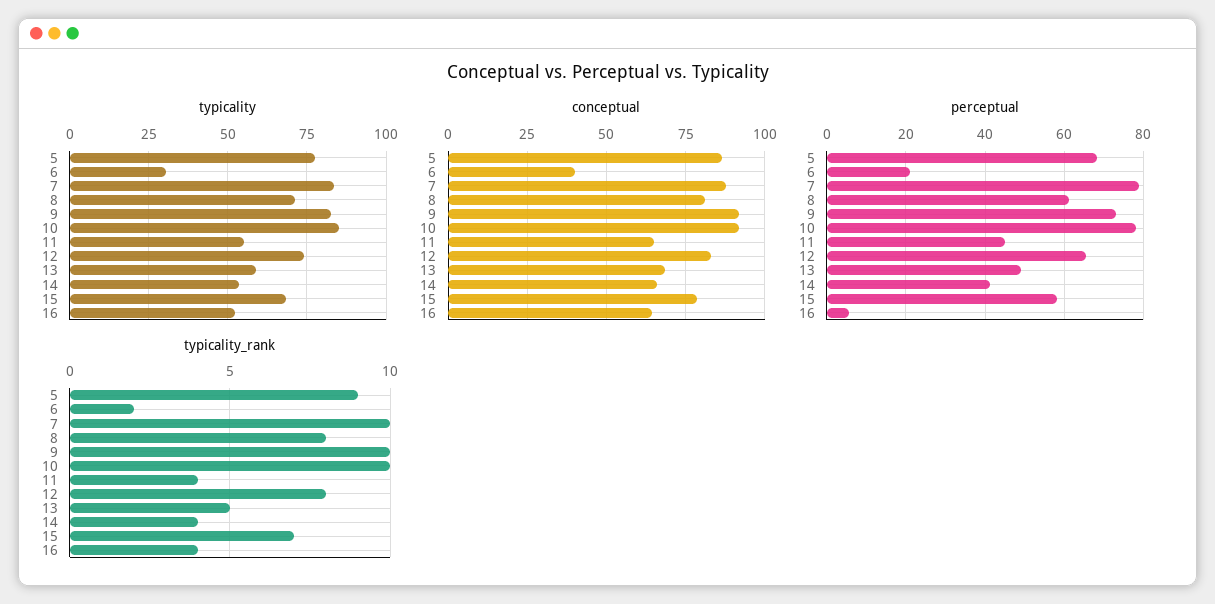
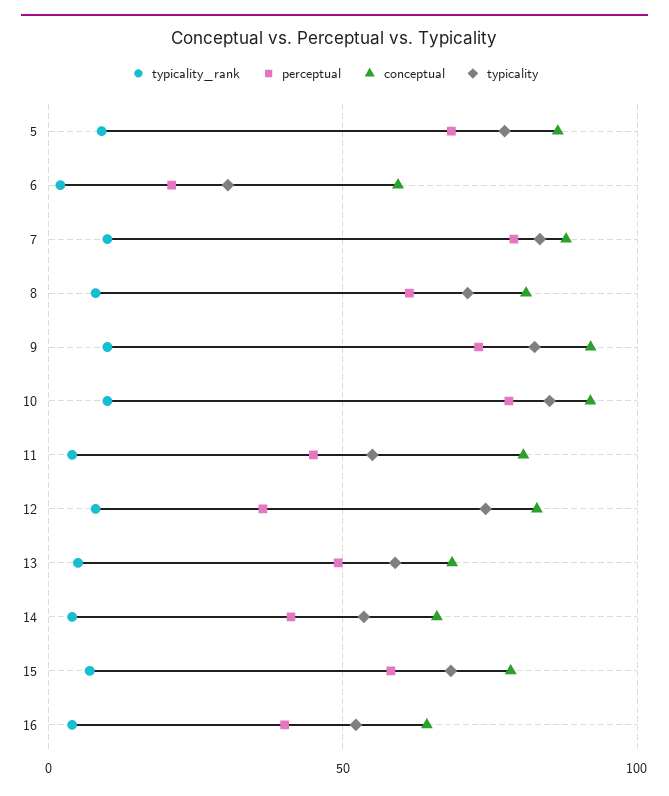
  {
    "typicality": {
      "5": 77.5,
      "6": 30,
      "7": 82.5,
      "8": 70,
      "9": 82.5,
      "10": 85,
      "11": 55,
      "12": 75,
      "13": 60,
      "14": 52.5,
      "15": 67.5,
      "16": 52.5
    },
    "conceptual": {
      "5": 87.5,
-     "6": 40,
+     "6": 60,
      "7": 87.5,
      "8": 80,
      "9": 92.5,
      "10": 92.5,
-     "11": 65,
+     "11": 80,
      "12": 82.5,
      "13": 67.5,
      "14": 65,
      "15": 77.5,
      "16": 65
    },
    "perceptual": {
      "5": 68,
      "6": 20,
      "7": 80,
      "8": 62,
      "9": 74,
      "10": 78,
      "11": 44,
-     "12": 66,
+     "12": 35,
      "13": 50,
      "14": 42,
      "15": 58,
-     "16": 6
+     "16": 40
    },
    "typicality_rank": {
      "5": 9,
      "6": 2,
      "7": 10,
      "8": 8,
      "9": 10,
      "10": 10,
      "11": 4,
      "12": 8,
      "13": 5,
      "14": 4,
      "15": 7,
      "16": 4
    }
  }

